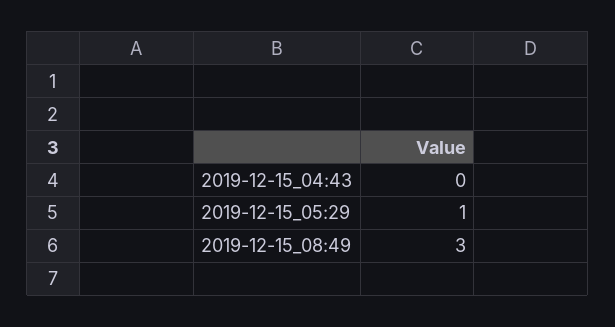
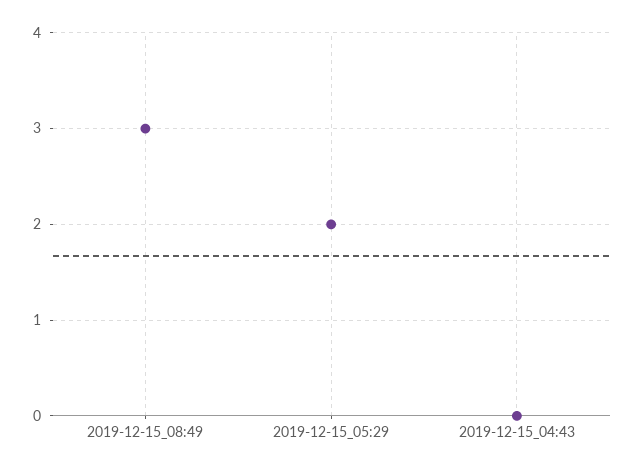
  {
    "2019-12-15_04:43": 0,
-   "2019-12-15_05:29": 1,
+   "2019-12-15_05:29": 2,
    "2019-12-15_08:49": 3
  }

